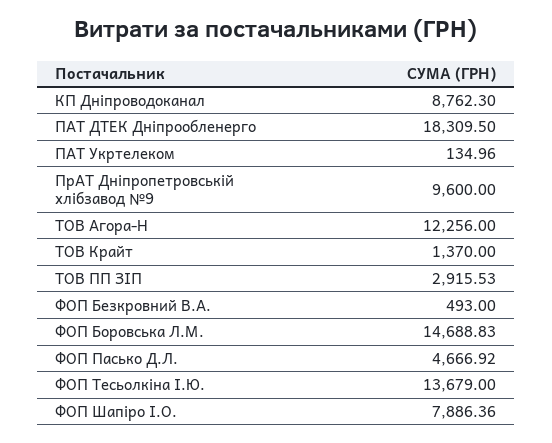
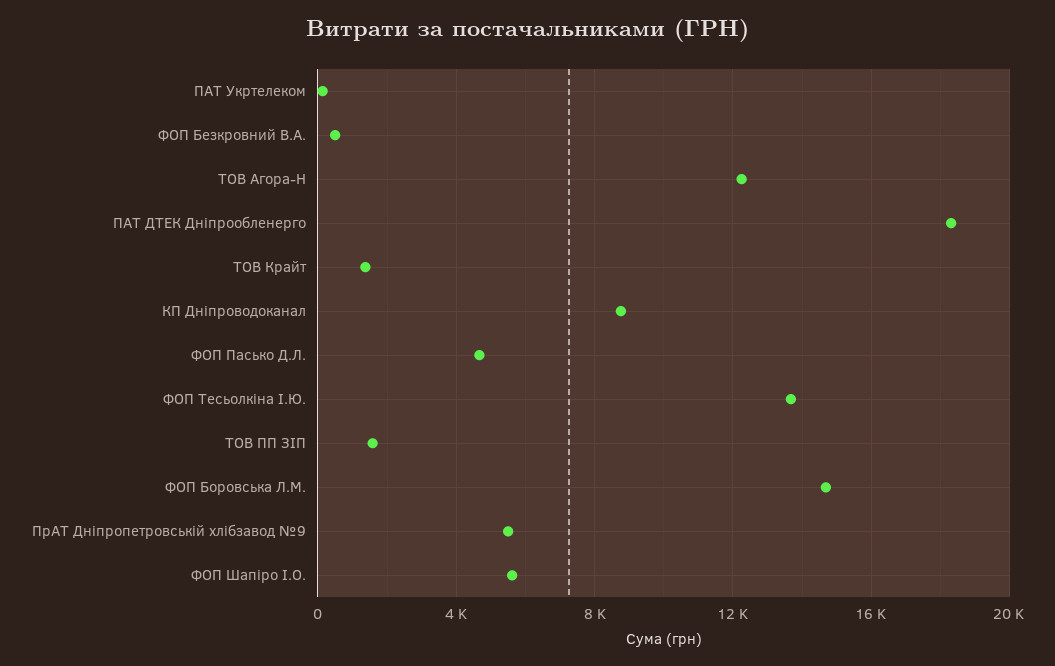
  {
    "КП Дніпроводоканал": 8762.3,
    "ПАТ ДТЕК Дніпрообленерго": 18309.5,
    "ПАТ Укртелеком": 134.96,
-   "ПрАТ Дніпропетровській хлібзавод №9": 9600,
+   "ПрАТ Дніпропетровській хлібзавод №9": 5500,
    "ТОВ Агора-Н": 12256,
    "ТОВ Крайт": 1370,
-   "ТОВ ПП ЗІП": 2915.53,
+   "ТОВ ПП ЗІП": 1500,
    "ФОП Безкровний В.А.": 493,
    "ФОП Боровська Л.М.": 14688.83,
    "ФОП Пасько Д.Л.": 4666.92,
    "ФОП Тесьолкіна І.Ю.": 13679,
-   "ФОП Шапіро І.О.": 7886.36
+   "ФОП Шапіро І.О.": 5500
  }

